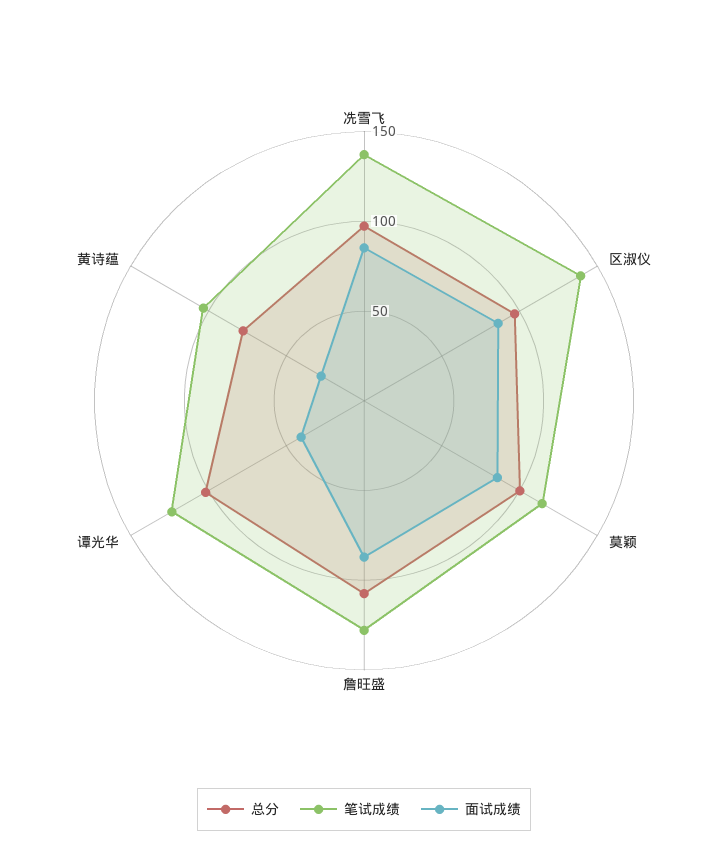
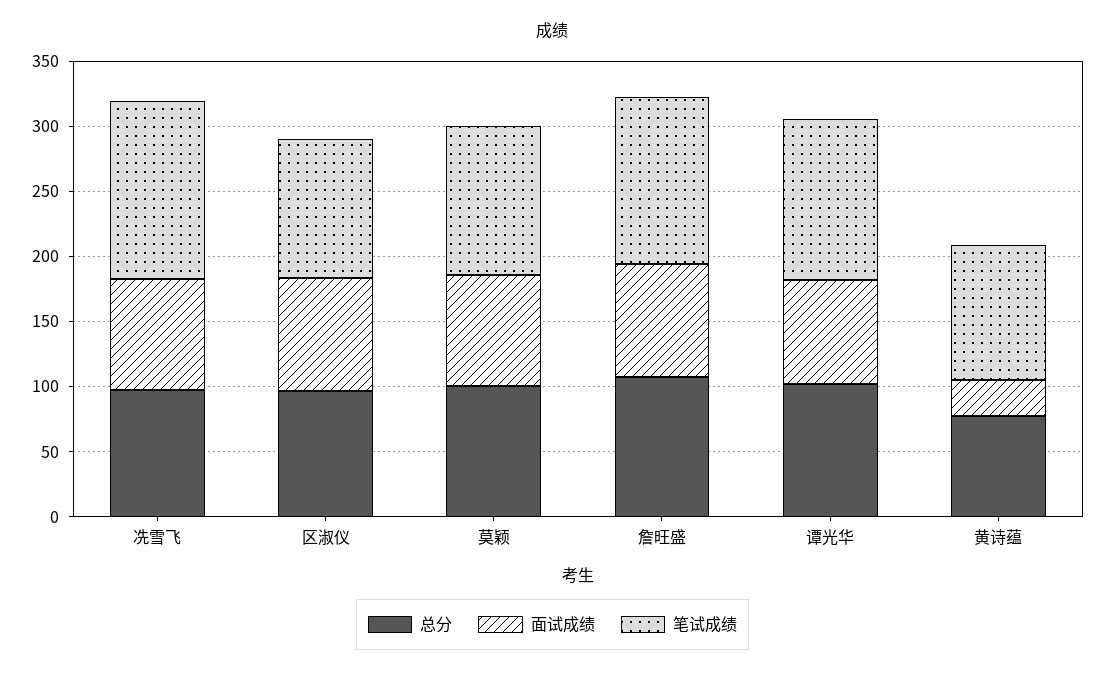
  {
    "总分": {
      "冼雪飞": 100,
      "区淑仪": 100,
      "莫颖": 100,
      "詹旺盛": 110,
      "谭光华": 100,
      "黄诗蕴": 80
    },
    "笔试成绩": {
      "冼雪飞": 140,
-     "区淑仪": 140,
+     "区淑仪": 110,
      "莫颖": 110,
      "詹旺盛": 130,
      "谭光华": 120,
      "黄诗蕴": 100
    },
    "面试成绩": {
      "冼雪飞": 90,
      "区淑仪": 90,
      "莫颖": 90,
      "詹旺盛": 90,
-     "谭光华": 40,
+     "谭光华": 80,
      "黄诗蕴": 30
    }
  }

